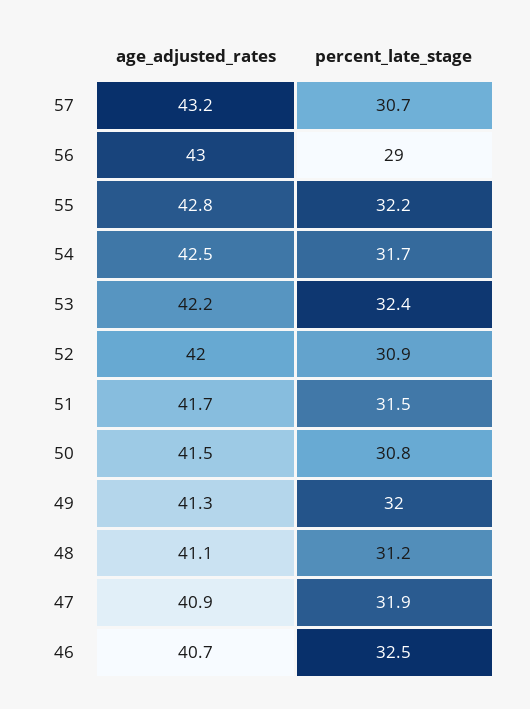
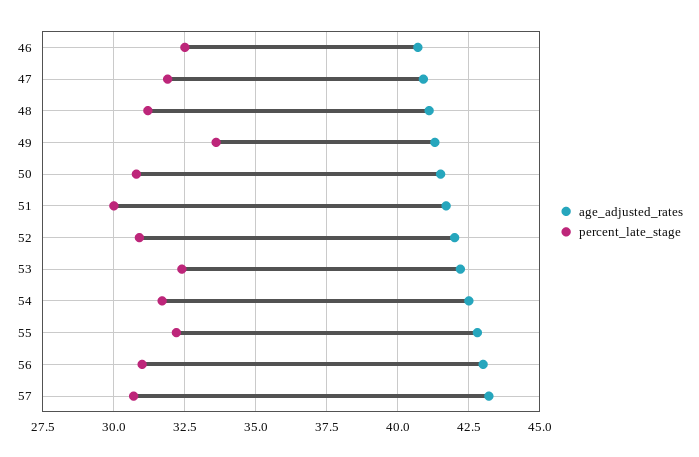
  {
    "age_adjusted_rates": {
      "57": 43.2,
      "56": 43,
      "55": 42.8,
      "54": 42.5,
      "53": 42.2,
      "52": 42,
      "51": 41.7,
      "50": 41.5,
      "49": 41.3,
      "48": 41.1,
      "47": 40.9,
      "46": 40.7
    },
    "percent_late_stage": {
      "57": 30.7,
-     "56": 29,
+     "56": 31,
      "55": 32.2,
      "54": 31.7,
      "53": 32.4,
      "52": 30.9,
-     "51": 31.5,
+     "51": 30,
      "50": 30.8,
-     "49": 32,
+     "49": 33.5,
      "48": 31.2,
      "47": 31.9,
      "46": 32.5
    }
  }

